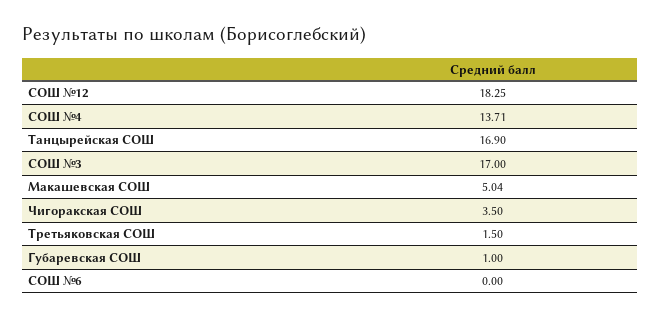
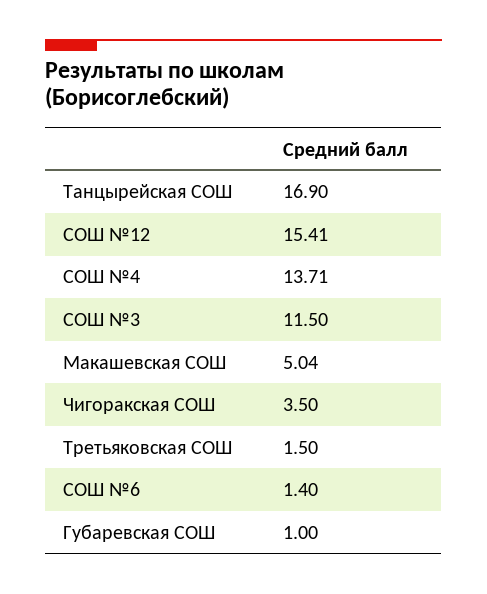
  {
-   "СОШ №12": 18.25,
+   "СОШ №12": 15.41,
    "СОШ №4": 13.71,
    "Танцырейская СОШ": 16.9,
-   "СОШ №3": 17,
+   "СОШ №3": 11.5,
    "Макашевская СОШ": 5.04,
    "Чигоракская СОШ": 3.5,
    "Третьяковская СОШ": 1.5,
    "Губаревская СОШ": 1,
-   "СОШ №6": 0
+   "СОШ №6": 1.4
  }

